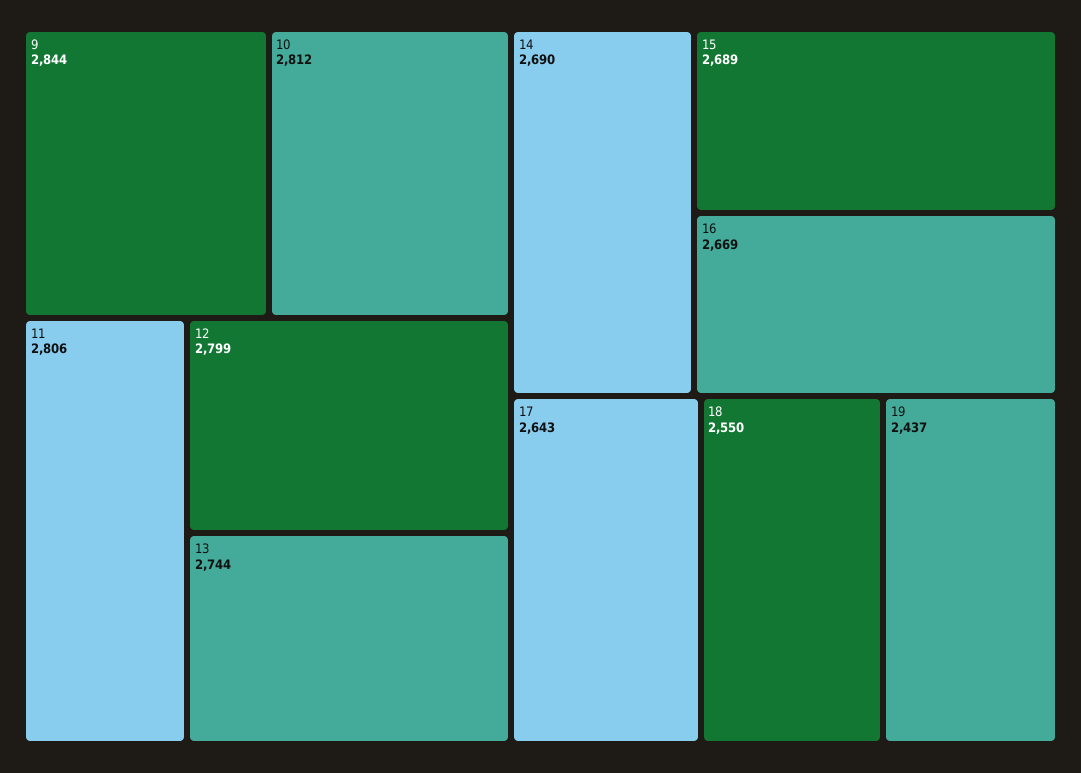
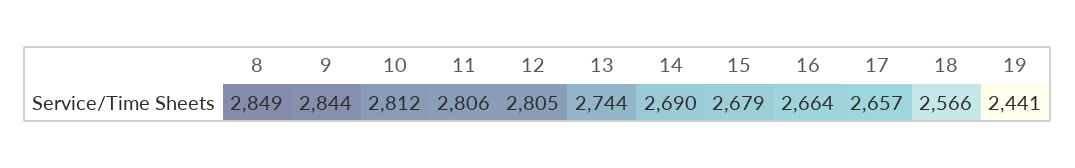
  {
    "9": 2844,
    "10": 2812,
    "11": 2806,
-   "12": 2799,
+   "12": 2805,
    "13": 2744,
    "14": 2690,
-   "15": 2689,
+   "15": 2679,
-   "16": 2669,
+   "16": 2664,
-   "17": 2643,
+   "17": 2657,
-   "18": 2550,
+   "18": 2566,
-   "19": 2437
+   "19": 2441,
+   "8": 2849
  }

